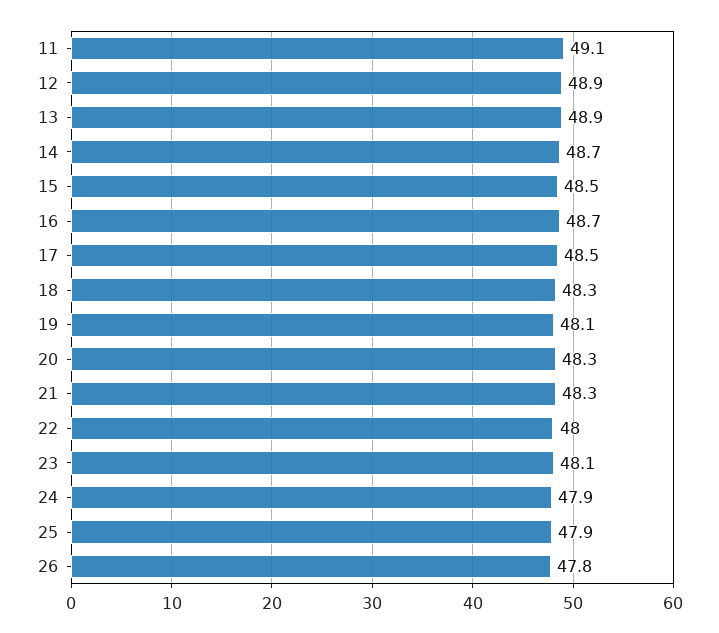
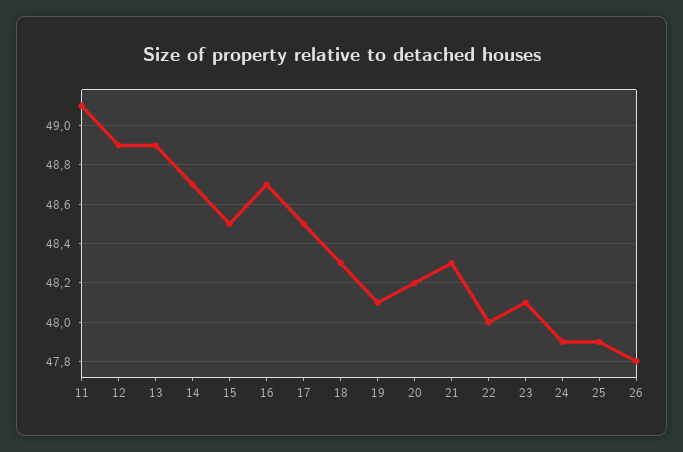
  {
    "11": 49.1,
    "12": 48.9,
    "13": 48.9,
    "14": 48.7,
    "15": 48.5,
    "16": 48.7,
    "17": 48.5,
    "18": 48.3,
    "19": 48.1,
-   "20": 48.3,
+   "20": 48.2,
    "21": 48.3,
    "22": 48,
    "23": 48.1,
    "24": 47.9,
    "25": 47.9,
    "26": 47.8
  }

